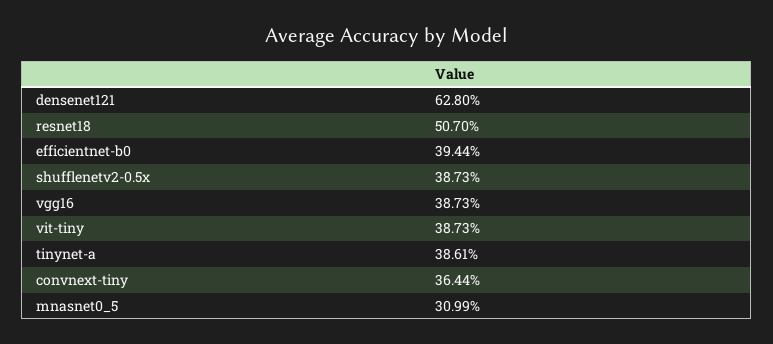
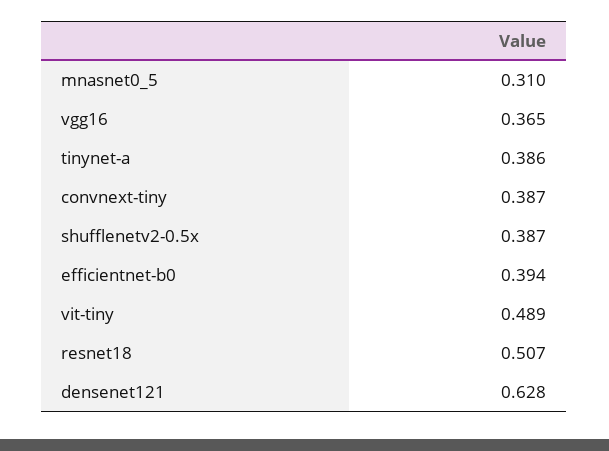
  {
    "densenet121": 0.628,
    "resnet18": 0.507,
    "efficientnet-b0": 0.3944,
    "shufflenetv2-0.5x": 0.3873,
-   "vgg16": 0.3873,
+   "vgg16": 0.365,
-   "vit-tiny": 0.3873,
+   "vit-tiny": 0.489,
    "tinynet-a": 0.3861,
-   "convnext-tiny": 0.3644,
+   "convnext-tiny": 0.387,
    "mnasnet0_5": 0.3099
  }

